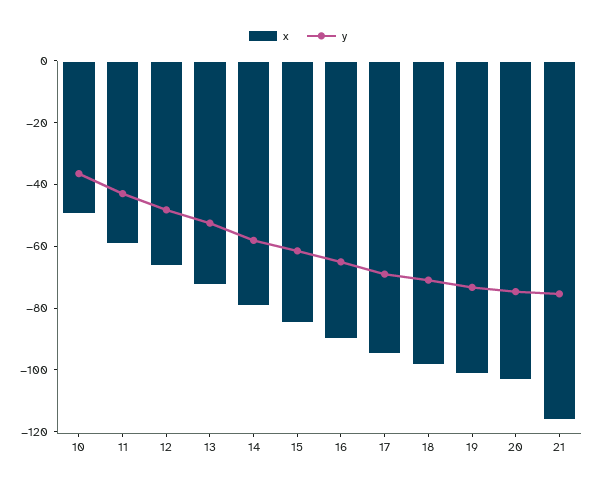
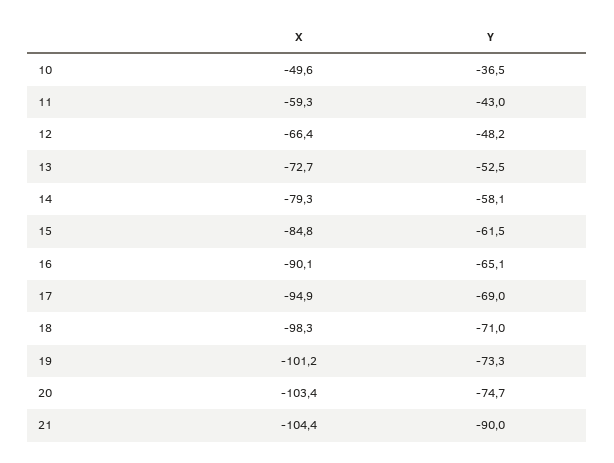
  {
    "x": {
      "10": -49.6,
      "11": -59.3,
      "12": -66.4,
      "13": -72.7,
      "14": -79.3,
      "15": -84.8,
      "16": -90.1,
      "17": -94.9,
      "18": -98.3,
      "19": -101.2,
      "20": -103.4,
-     "21": -115
+     "21": -104.4
    },
    "y": {
      "10": -36.5,
      "11": -43,
      "12": -48.2,
      "13": -52.5,
      "14": -58.1,
      "15": -61.5,
      "16": -65.1,
      "17": -69,
      "18": -71,
      "19": -73.3,
      "20": -74.7,
-     "21": -75
+     "21": -90
    }
  }

